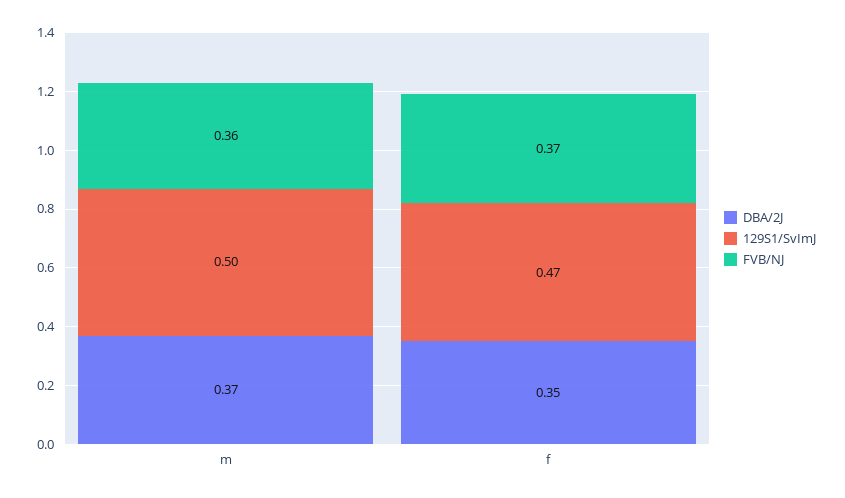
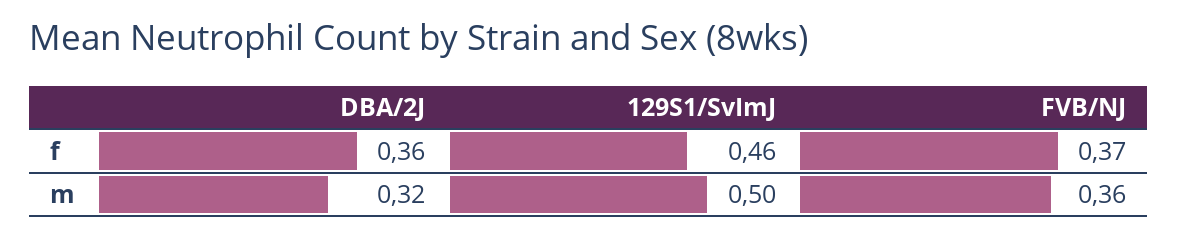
  {
    "DBA/2J": {
-     "m": 0.37,
+     "m": 0.32,
-     "f": 0.35
+     "f": 0.36
    },
    "129S1/SvImJ": {
      "m": 0.5,
-     "f": 0.47
+     "f": 0.46
    },
    "FVB/NJ": {
      "m": 0.36,
      "f": 0.37
    }
  }

